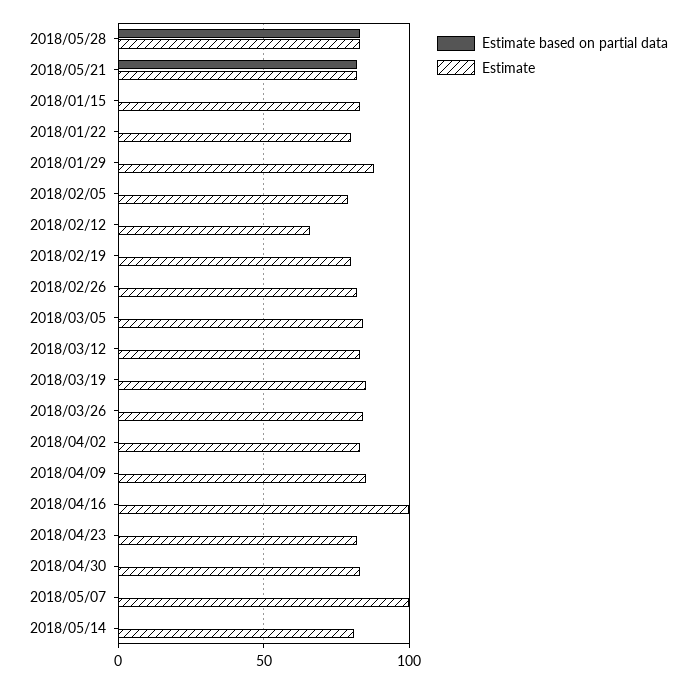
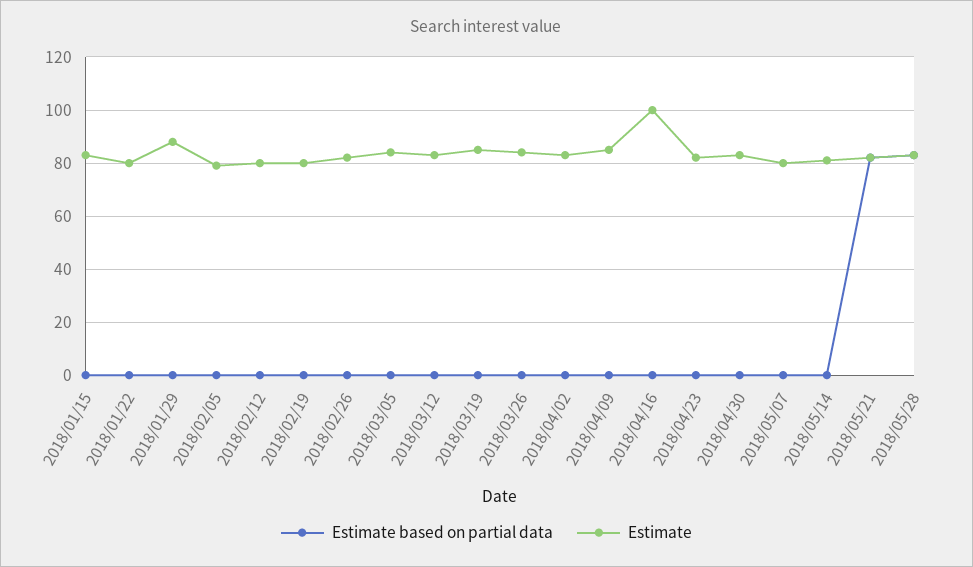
  {
    "Estimate based on partial data": {
      "2018/05/28": 85,
      "2018/05/21": 80,
      "2018/01/15": 0,
      "2018/01/22": 0,
      "2018/01/29": 0,
      "2018/02/05": 0,
      "2018/02/12": 0,
      "2018/02/19": 0,
      "2018/02/26": 0,
      "2018/03/05": 0,
      "2018/03/12": 0,
      "2018/03/19": 0,
      "2018/03/26": 0,
      "2018/04/02": 0,
      "2018/04/09": 0,
      "2018/04/16": 0,
      "2018/04/23": 0,
      "2018/04/30": 0,
      "2018/05/07": 0,
      "2018/05/14": 0
    },
    "Estimate": {
      "2018/05/28": 85,
      "2018/05/21": 80,
      "2018/01/15": 85,
      "2018/01/22": 80,
      "2018/01/29": 90,
      "2018/02/05": 80,
-     "2018/02/12": 65,
+     "2018/02/12": 80,
      "2018/02/19": 80,
      "2018/02/26": 80,
      "2018/03/05": 85,
      "2018/03/12": 85,
      "2018/03/19": 85,
      "2018/03/26": 85,
      "2018/04/02": 85,
      "2018/04/09": 85,
      "2018/04/16": 100,
      "2018/04/23": 80,
      "2018/04/30": 85,
-     "2018/05/07": 100,
+     "2018/05/07": 80,
      "2018/05/14": 80
    }
  }

